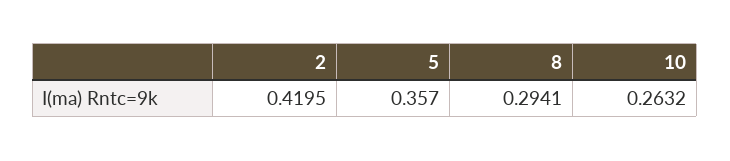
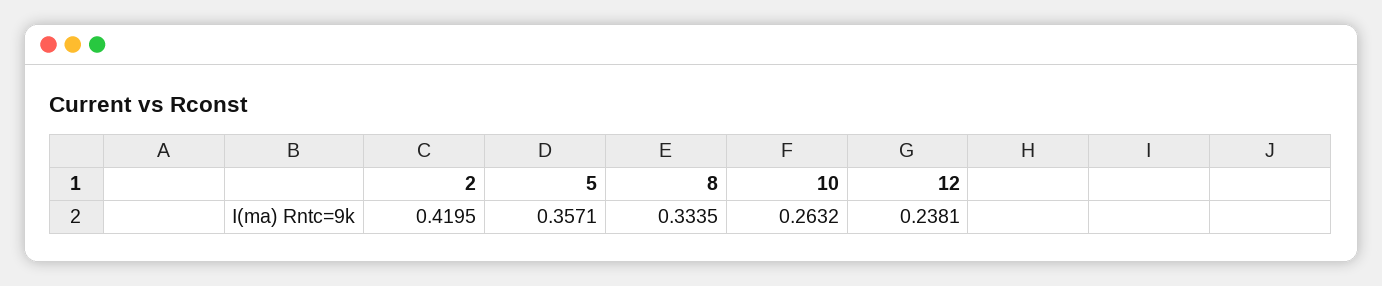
  {
    "2": 0.4195,
-   "5": 0.357,
+   "5": 0.3571,
-   "8": 0.2941,
+   "8": 0.3335,
-   "10": 0.2632
+   "10": 0.2632,
+   "12": 0.2381
  }

